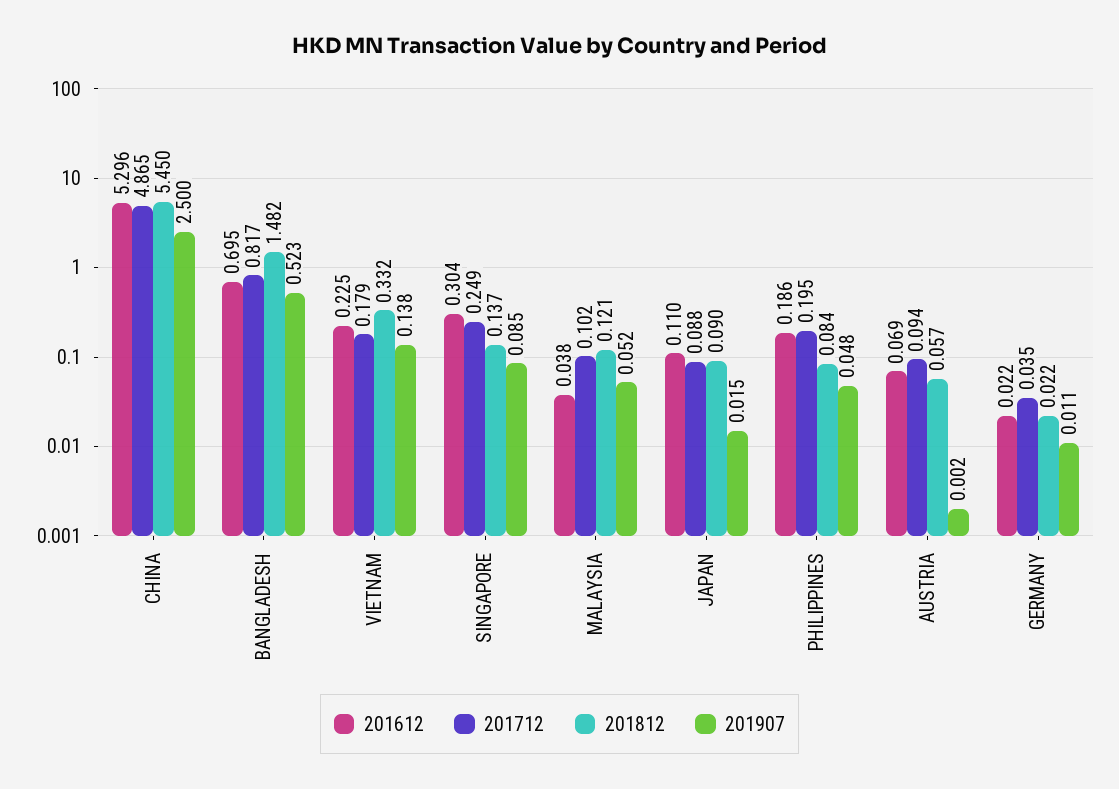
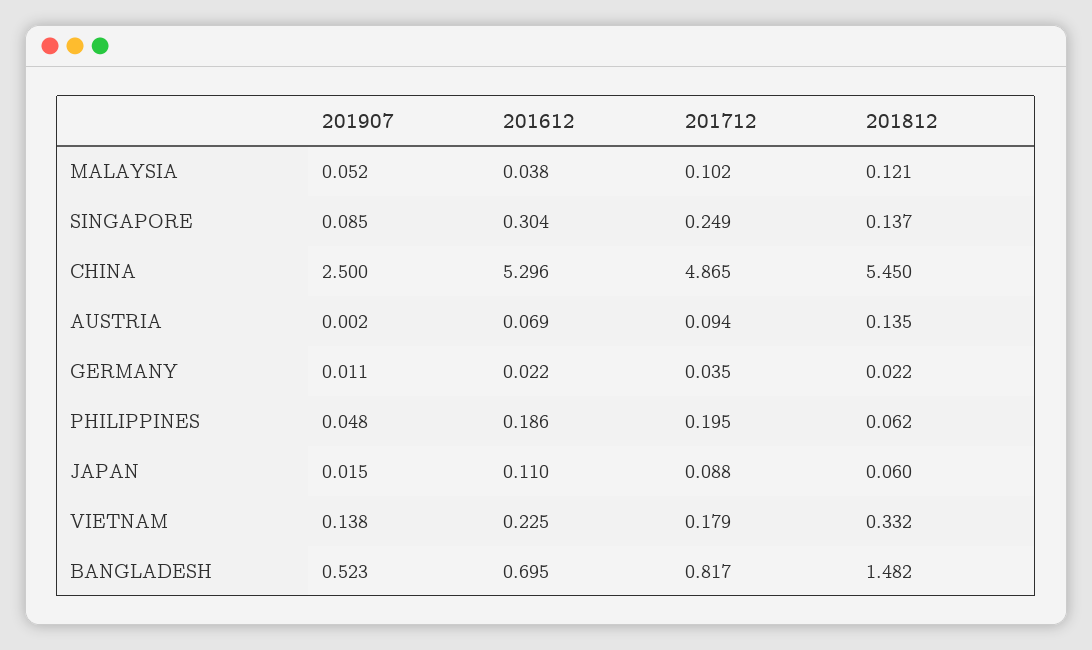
  {
    "201612": {
      "CHINA": 5.296,
      "BANGLADESH": 0.695,
      "VIETNAM": 0.225,
      "SINGAPORE": 0.304,
      "MALAYSIA": 0.038,
      "JAPAN": 0.11,
      "PHILIPPINES": 0.186,
      "AUSTRIA": 0.069,
      "GERMANY": 0.022
    },
    "201712": {
      "CHINA": 4.865,
      "BANGLADESH": 0.817,
      "VIETNAM": 0.179,
      "SINGAPORE": 0.249,
      "MALAYSIA": 0.102,
      "JAPAN": 0.088,
      "PHILIPPINES": 0.195,
      "AUSTRIA": 0.094,
      "GERMANY": 0.035
    },
    "201812": {
      "CHINA": 5.45,
      "BANGLADESH": 1.482,
      "VIETNAM": 0.332,
      "SINGAPORE": 0.137,
      "MALAYSIA": 0.121,
-     "JAPAN": 0.09,
+     "JAPAN": 0.06,
-     "PHILIPPINES": 0.084,
+     "PHILIPPINES": 0.062,
-     "AUSTRIA": 0.057,
+     "AUSTRIA": 0.135,
      "GERMANY": 0.022
    },
    "201907": {
      "CHINA": 2.5,
      "BANGLADESH": 0.523,
      "VIETNAM": 0.138,
      "SINGAPORE": 0.085,
      "MALAYSIA": 0.052,
      "JAPAN": 0.015,
      "PHILIPPINES": 0.048,
      "AUSTRIA": 0.002,
      "GERMANY": 0.011
    }
  }

